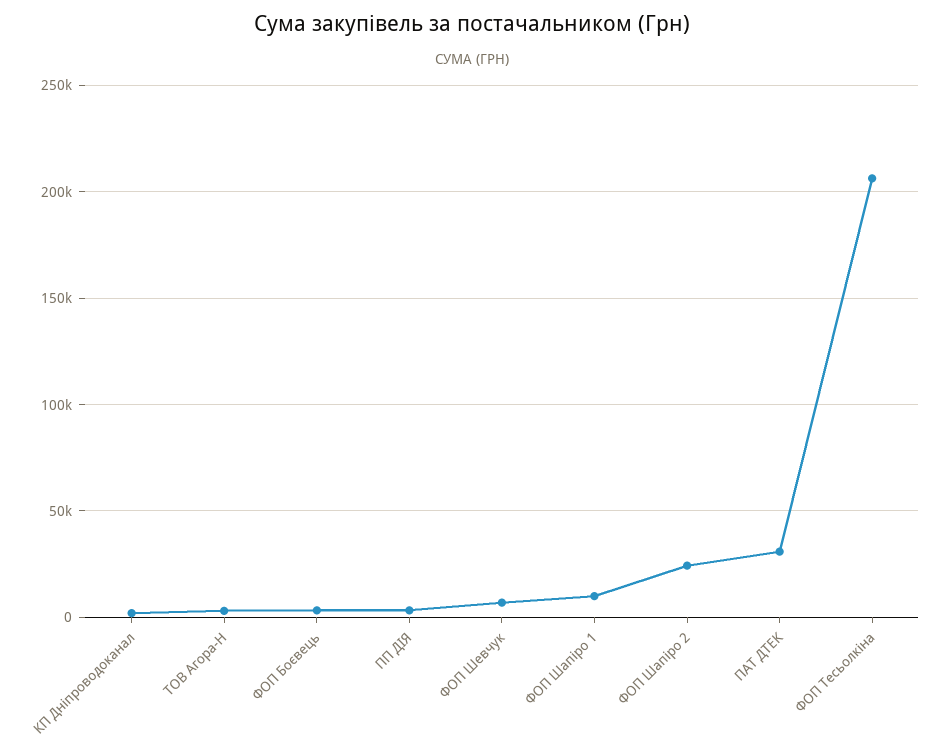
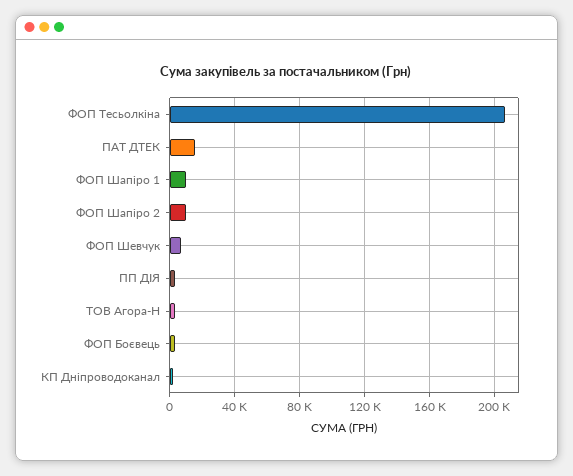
  {
    "КП Дніпроводоканал": 0,
    "ТОВ Агора-Н": 5000,
    "ФОП Боєвець": 5000,
    "ПП ДІЯ": 5000,
    "ФОП Шевчук": 5000,
    "ФОП Шапіро 1": 10000,
-   "ФОП Шапіро 2": 25000,
+   "ФОП Шапіро 2": 10000,
-   "ПАТ ДТЕК": 30000,
+   "ПАТ ДТЕК": 15000,
    "ФОП Тесьолкіна": 205000
  }

